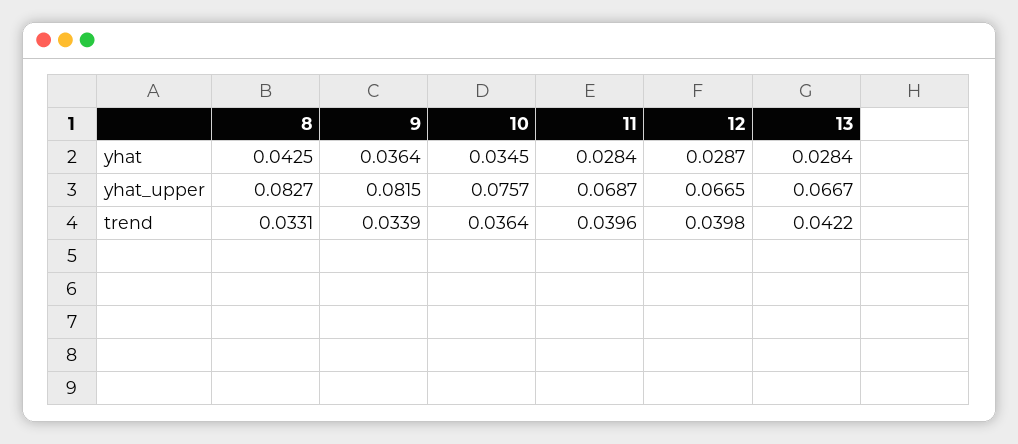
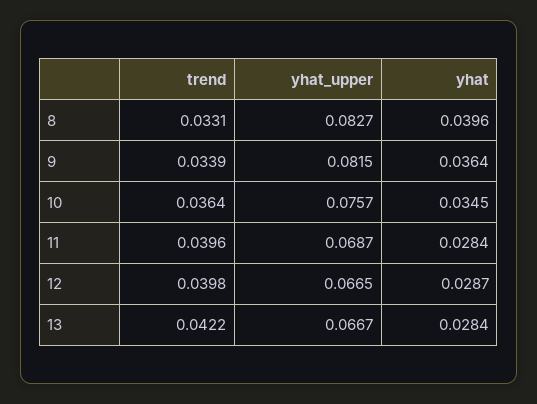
  {
    "8": {
-     "yhat": 0.0425,
+     "yhat": 0.0396,
      "yhat_upper": 0.0827,
      "trend": 0.0331
    },
    "9": {
      "yhat": 0.0364,
      "yhat_upper": 0.0815,
      "trend": 0.0339
    },
    "10": {
      "yhat": 0.0345,
      "yhat_upper": 0.0757,
      "trend": 0.0364
    },
    "11": {
      "yhat": 0.0284,
      "yhat_upper": 0.0687,
      "trend": 0.0396
    },
    "12": {
      "yhat": 0.0287,
      "yhat_upper": 0.0665,
      "trend": 0.0398
    },
    "13": {
      "yhat": 0.0284,
      "yhat_upper": 0.0667,
      "trend": 0.0422
    }
  }

